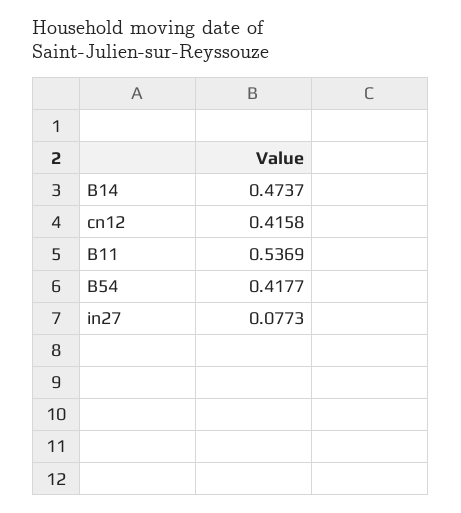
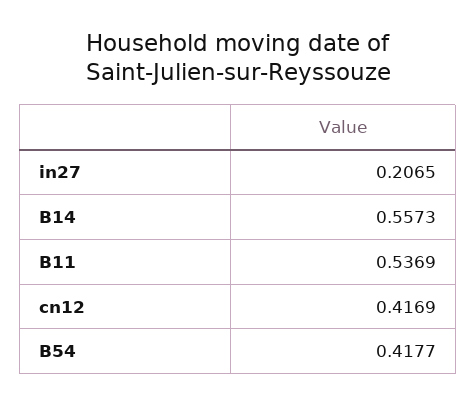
  {
-   "B14": 0.4737,
+   "B14": 0.5573,
-   "cn12": 0.4158,
+   "cn12": 0.4169,
    "B11": 0.5369,
    "B54": 0.4177,
-   "in27": 0.0773
+   "in27": 0.2065
  }

